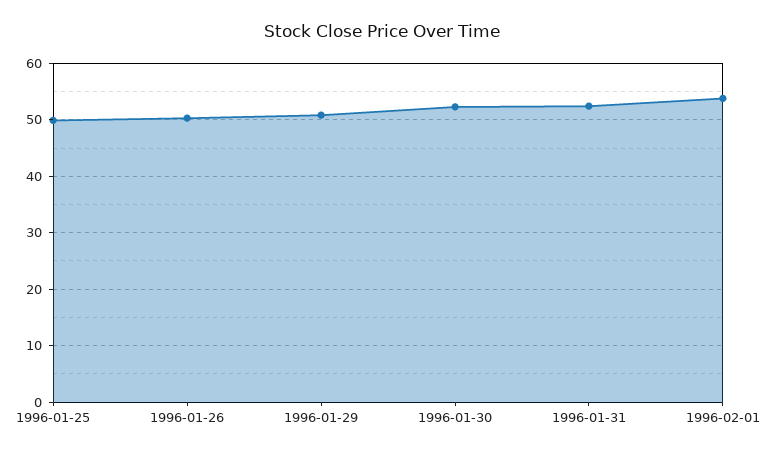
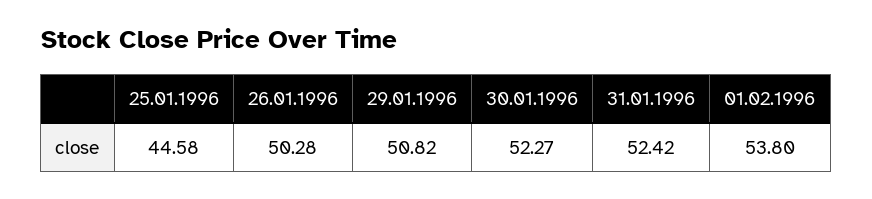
  {
-   "1996-01-25": 50,
+   "1996-01-25": 44.58,
    "1996-01-26": 50.28,
    "1996-01-29": 50.82,
    "1996-01-30": 52.27,
    "1996-01-31": 52.42,
    "1996-02-01": 53.8
  }

